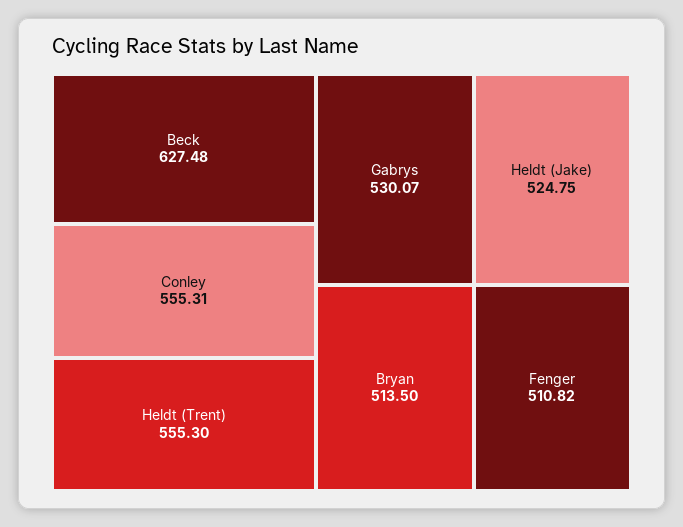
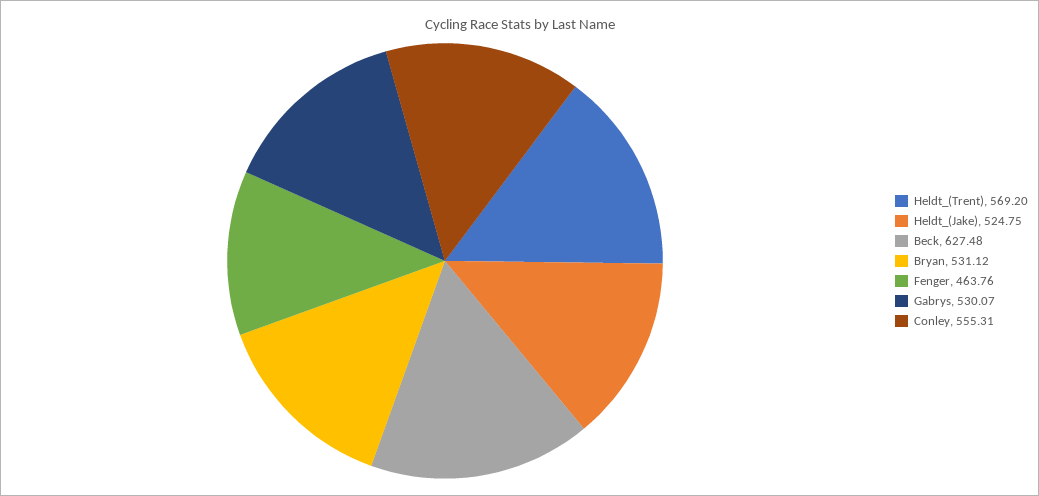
  {
    "Beck": 627.48,
    "Conley": 555.31,
-   "Heldt (Trent)": 555.3,
+   "Heldt (Trent)": 569.2,
    "Gabrys": 530.07,
    "Heldt (Jake)": 524.75,
-   "Bryan": 513.5,
+   "Bryan": 531.12,
-   "Fenger": 510.82
+   "Fenger": 463.76
  }

